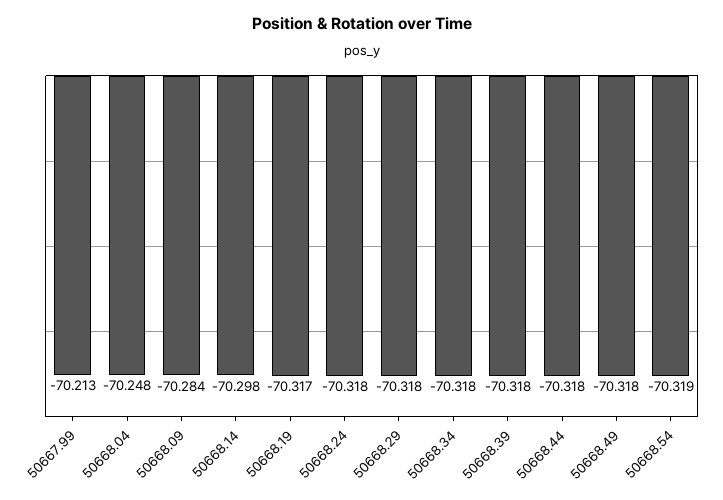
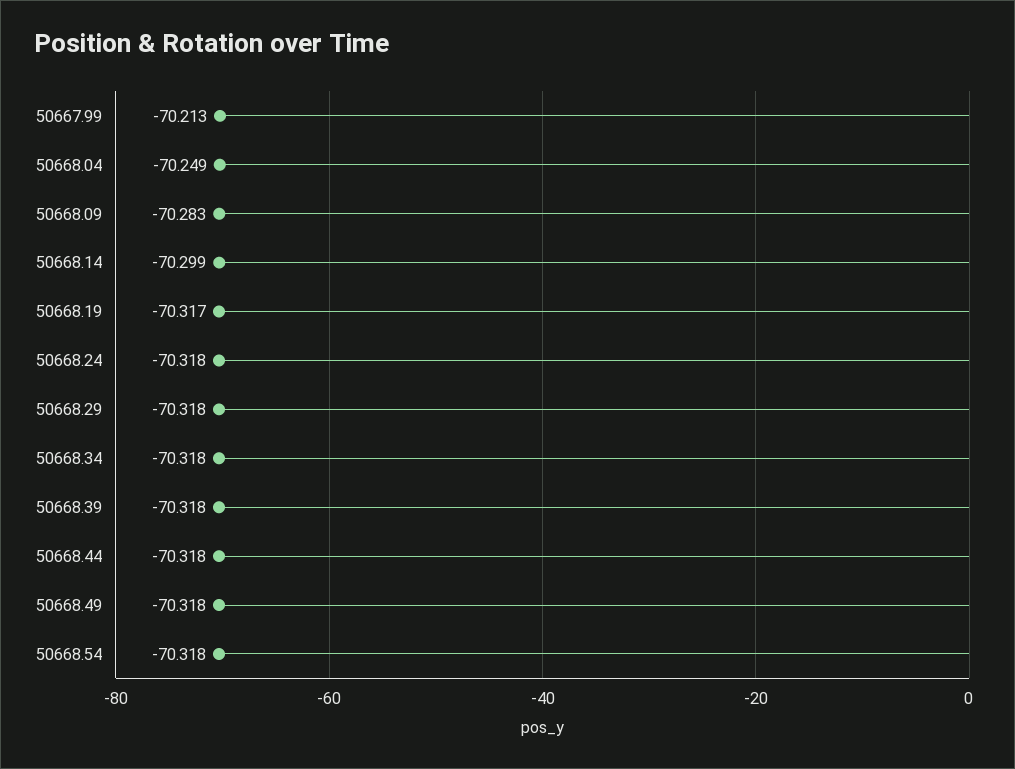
  {
    "50667.99": -70.213,
-   "50668.04": -70.248,
+   "50668.04": -70.249,
-   "50668.09": -70.284,
+   "50668.09": -70.283,
-   "50668.14": -70.298,
+   "50668.14": -70.299,
    "50668.19": -70.317,
    "50668.24": -70.318,
    "50668.29": -70.318,
    "50668.34": -70.318,
    "50668.39": -70.318,
    "50668.44": -70.318,
    "50668.49": -70.318,
-   "50668.54": -70.319
+   "50668.54": -70.318
  }

